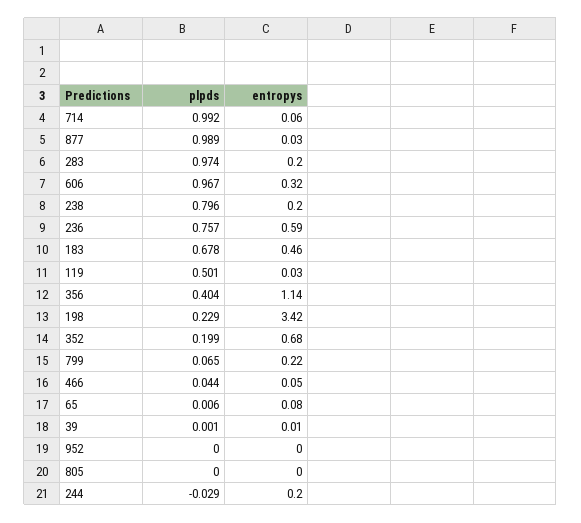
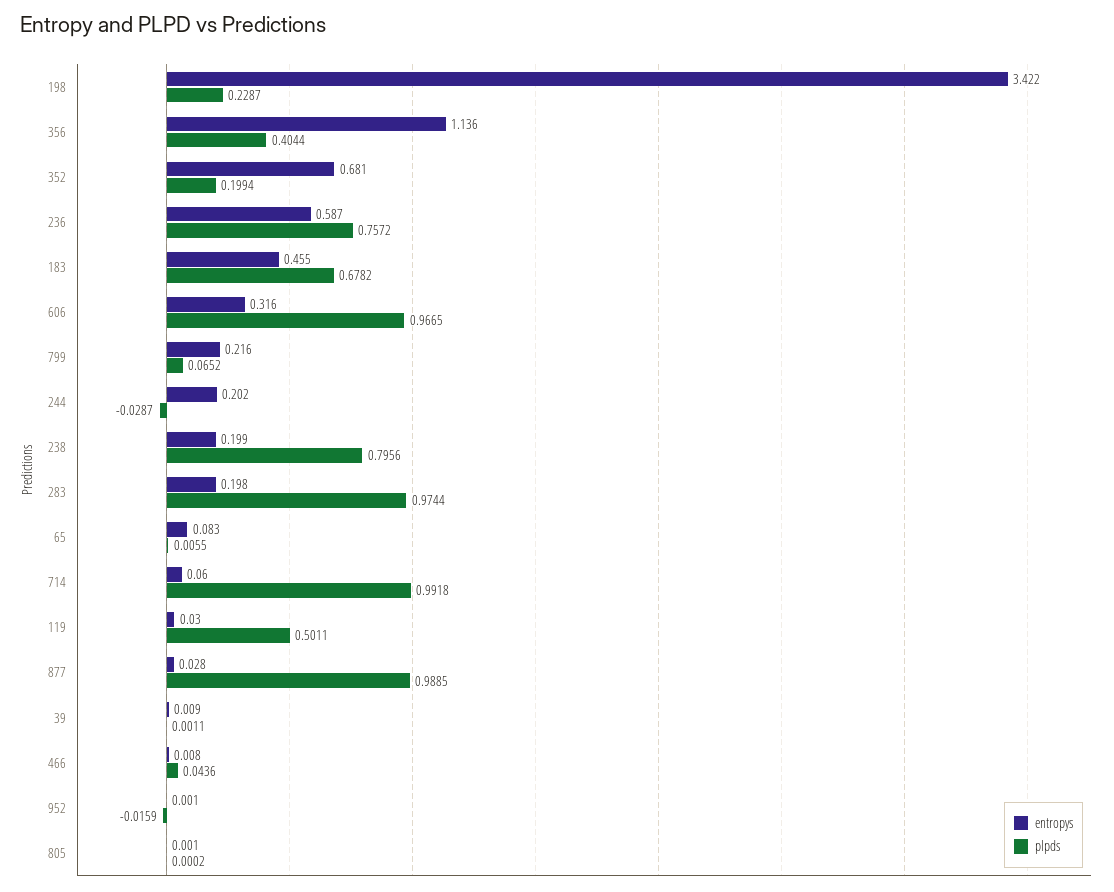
  {
    "plpds": {
      "714": 0.9918,
      "877": 0.9885,
      "283": 0.9744,
      "606": 0.9665,
      "238": 0.7956,
      "236": 0.7572,
      "183": 0.6782,
      "119": 0.5011,
      "356": 0.4044,
      "198": 0.2287,
      "352": 0.1994,
      "799": 0.0652,
      "466": 0.0436,
      "65": 0.0055,
      "39": 0.0011,
-     "952": 0,
+     "952": -0.0159,
      "805": 0.0002,
      "244": -0.0287
    },
    "entropys": {
      "714": 0.06,
      "877": 0.028,
      "283": 0.198,
      "606": 0.316,
      "238": 0.199,
      "236": 0.587,
      "183": 0.455,
      "119": 0.03,
      "356": 1.136,
      "198": 3.422,
      "352": 0.681,
      "799": 0.216,
-     "466": 0.05,
+     "466": 0.008,
      "65": 0.083,
      "39": 0.009,
      "952": 0.001,
      "805": 0.001,
      "244": 0.202
    }
  }

